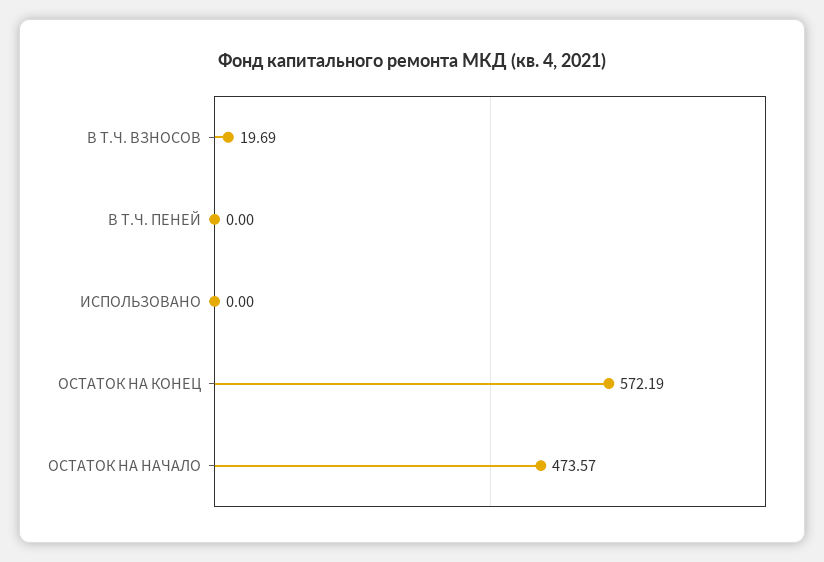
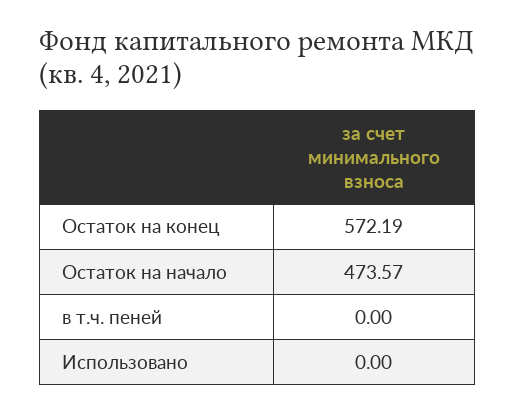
  {
-   "В Т.Ч. ВЗНОСОВ": 19.69,
    "В Т.Ч. ПЕНЕЙ": 0,
    "ИСПОЛЬЗОВАНО": 0,
    "ОСТАТОК НА КОНЕЦ": 572.19,
    "ОСТАТОК НА НАЧАЛО": 473.57
  }

